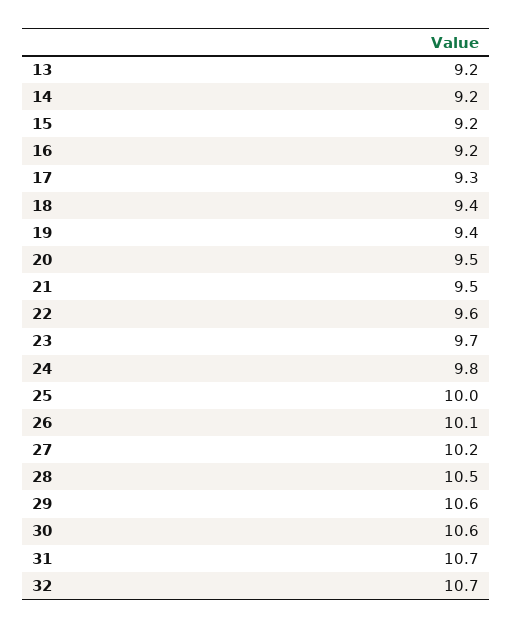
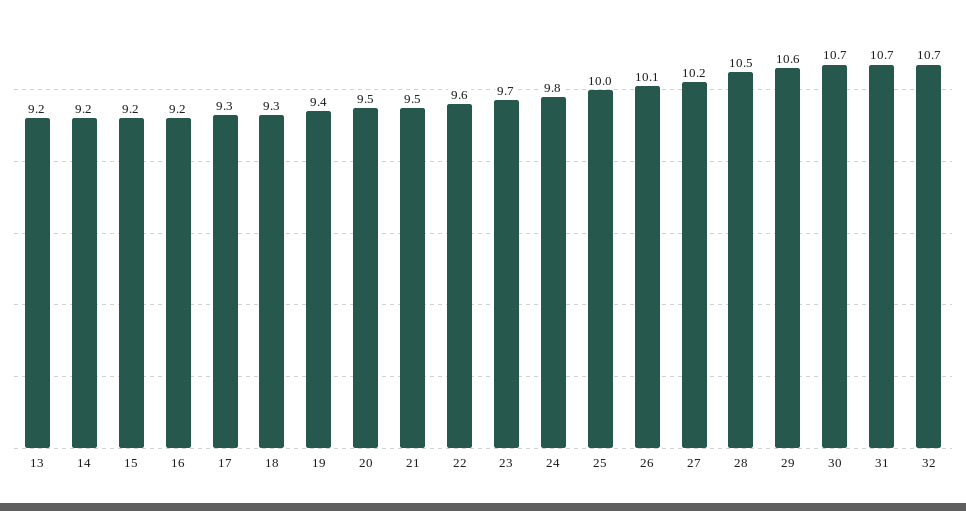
  {
    "13": 9.2,
    "14": 9.2,
    "15": 9.2,
    "16": 9.2,
    "17": 9.3,
-   "18": 9.4,
+   "18": 9.3,
    "19": 9.4,
    "20": 9.5,
    "21": 9.5,
    "22": 9.6,
    "23": 9.7,
    "24": 9.8,
    "25": 10,
    "26": 10.1,
    "27": 10.2,
    "28": 10.5,
    "29": 10.6,
-   "30": 10.6,
+   "30": 10.7,
    "31": 10.7,
    "32": 10.7
  }

